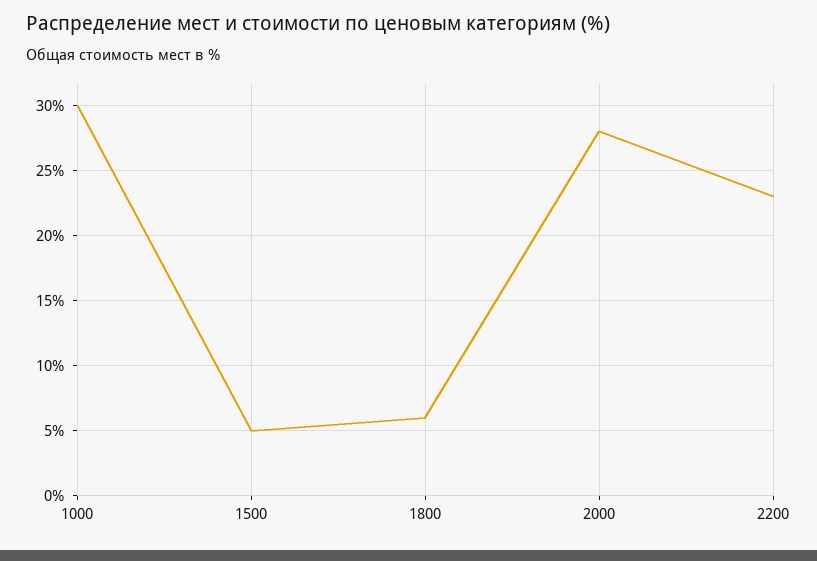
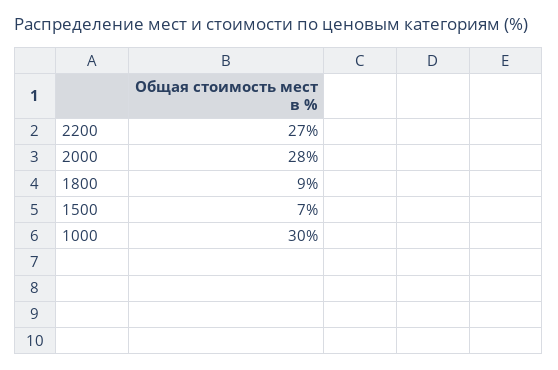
  {
    "1000": 30,
-   "1500": 5,
+   "1500": 7,
-   "1800": 6,
+   "1800": 9,
    "2000": 28,
-   "2200": 23
+   "2200": 27
  }

